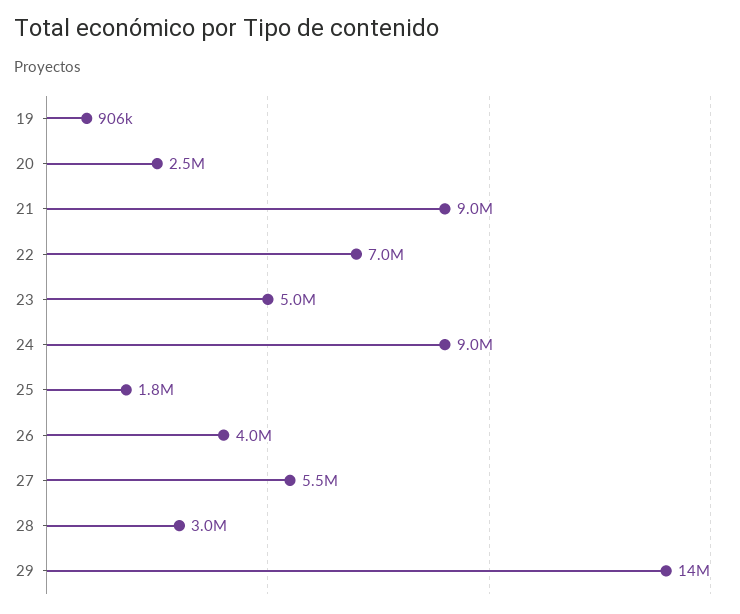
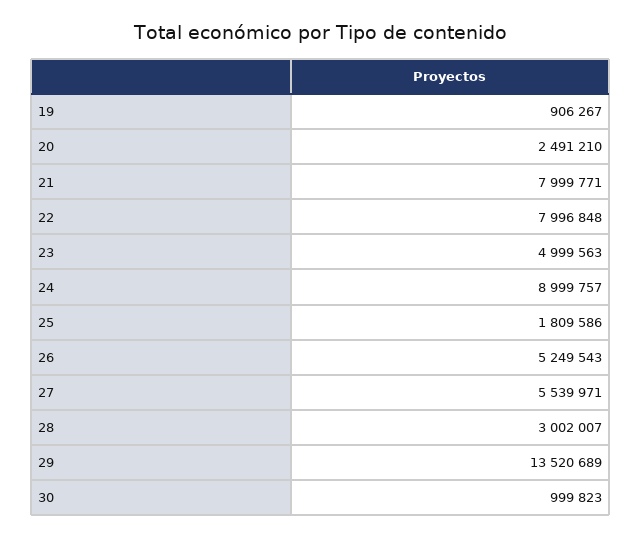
  {
    "19": 906267,
    "20": 2491210,
-   "21": 9000000,
+   "21": 7999771,
-   "22": 7000000,
+   "22": 7996848,
    "23": 4999563,
    "24": 8999757,
    "25": 1809586,
-   "26": 4000000,
+   "26": 5249543,
    "27": 5539971,
    "28": 3002007,
-   "29": 13520689
+   "29": 13520689,
+   "30": 999823
  }

